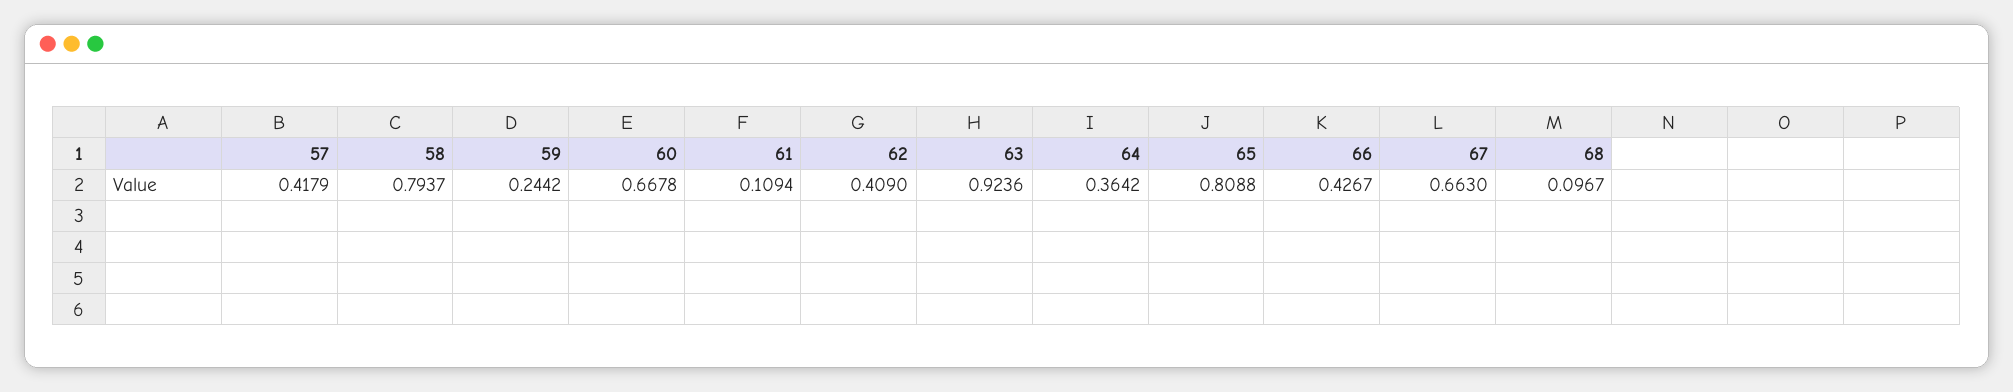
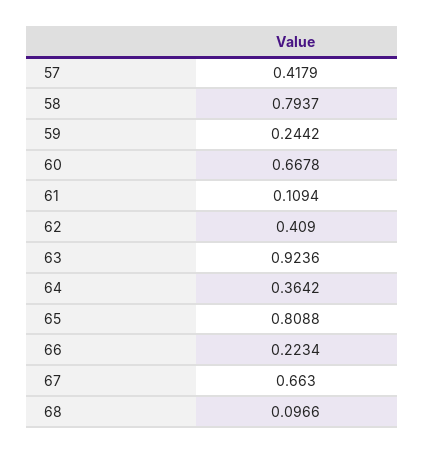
  {
    "57": 0.4179,
    "58": 0.7937,
    "59": 0.2442,
    "60": 0.6678,
    "61": 0.1094,
    "62": 0.409,
    "63": 0.9236,
    "64": 0.3642,
    "65": 0.8088,
-   "66": 0.4267,
+   "66": 0.2234,
    "67": 0.663,
-   "68": 0.0967
+   "68": 0.0966
  }

